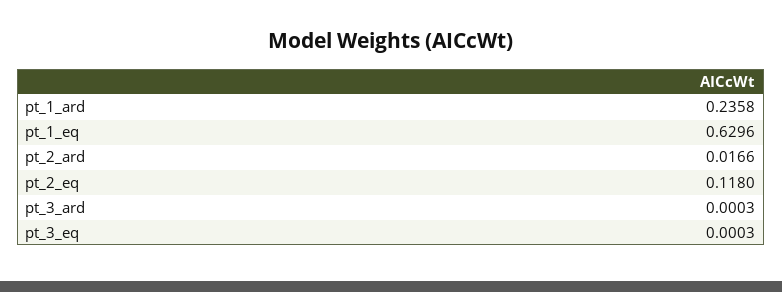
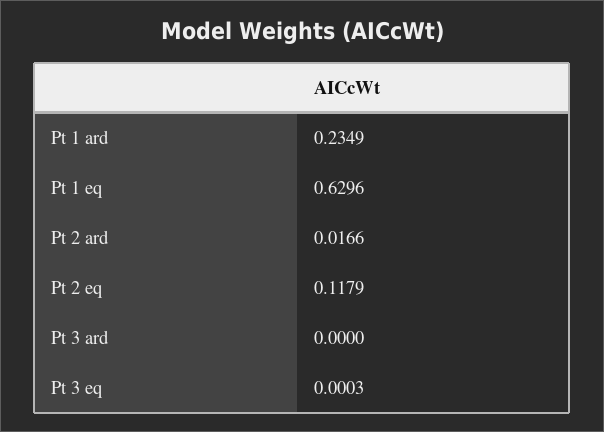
  {
-   "pt_1_ard": 0.2358,
+   "pt_1_ard": 0.2349,
    "pt_1_eq": 0.6296,
    "pt_2_ard": 0.0166,
-   "pt_2_eq": 0.118,
+   "pt_2_eq": 0.1179,
-   "pt_3_ard": 0.0003,
+   "pt_3_ard": 0,
    "pt_3_eq": 0.0003
  }

